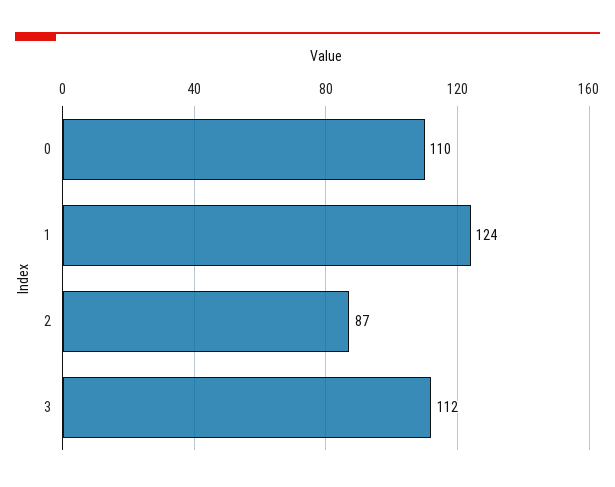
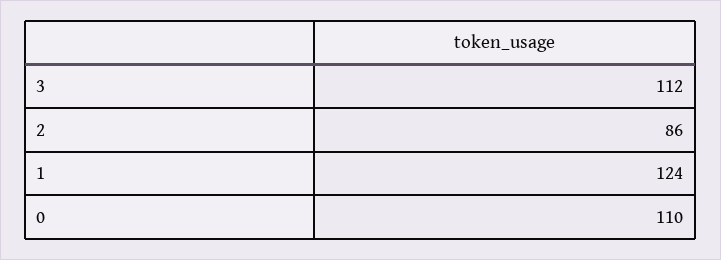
  {
    "0": 110,
    "1": 124,
-   "2": 87,
+   "2": 86,
    "3": 112
  }

